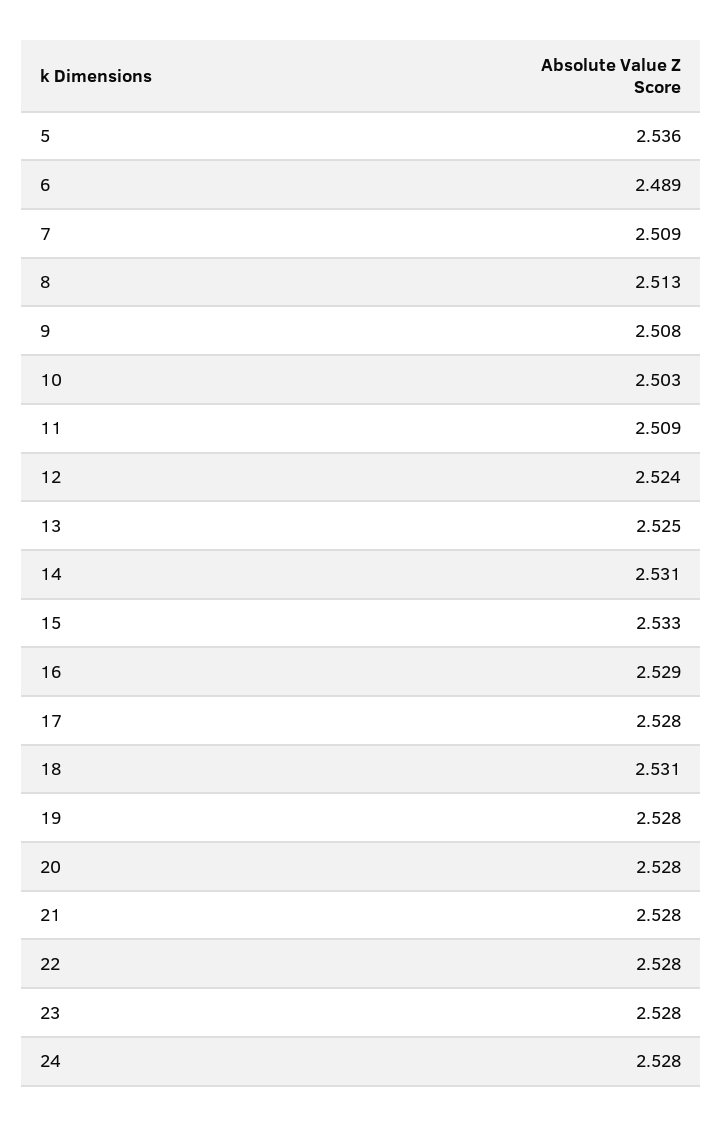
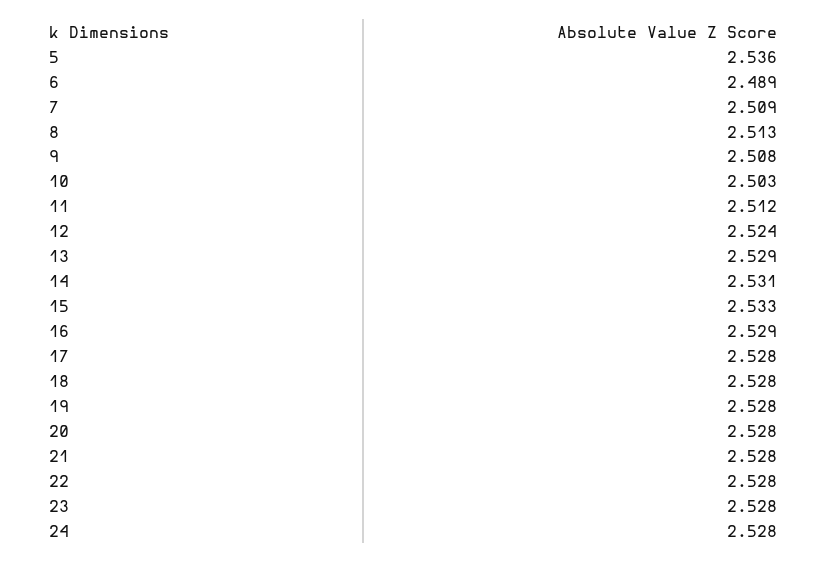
  {
    "5": 2.536,
    "6": 2.489,
    "7": 2.509,
    "8": 2.513,
    "9": 2.508,
    "10": 2.503,
-   "11": 2.509,
+   "11": 2.512,
    "12": 2.524,
-   "13": 2.525,
+   "13": 2.529,
    "14": 2.531,
    "15": 2.533,
    "16": 2.529,
    "17": 2.528,
-   "18": 2.531,
+   "18": 2.528,
    "19": 2.528,
    "20": 2.528,
    "21": 2.528,
    "22": 2.528,
    "23": 2.528,
    "24": 2.528
  }

